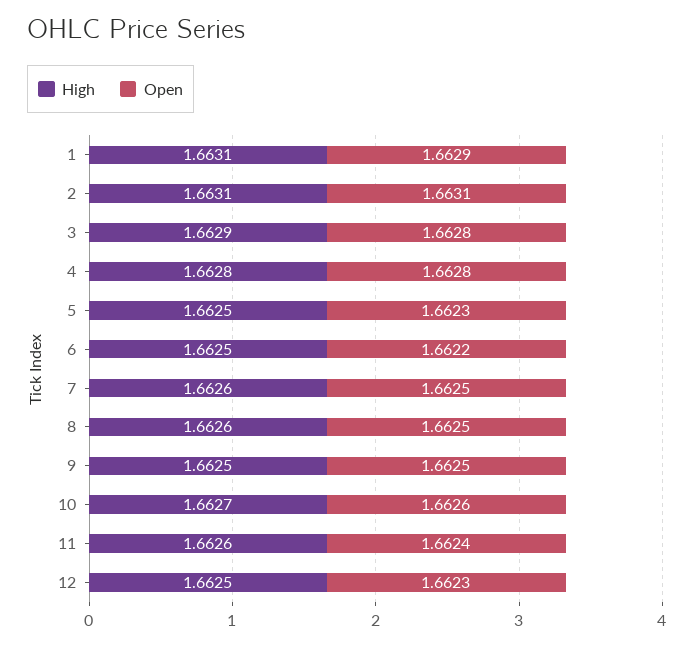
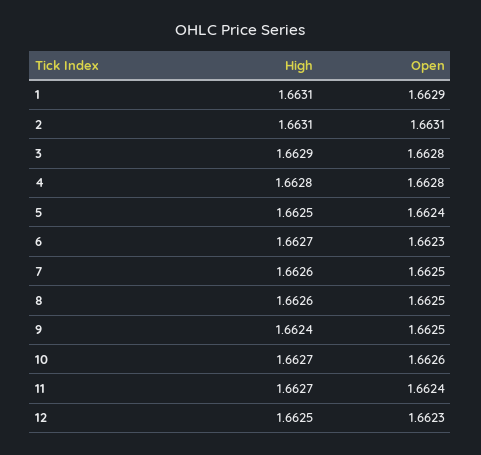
  {
    "High": {
      "1": 1.6631,
      "2": 1.6631,
      "3": 1.6629,
      "4": 1.6628,
      "5": 1.6625,
-     "6": 1.6625,
+     "6": 1.6627,
      "7": 1.6626,
      "8": 1.6626,
-     "9": 1.6625,
+     "9": 1.6624,
      "10": 1.6627,
-     "11": 1.6626,
+     "11": 1.6627,
      "12": 1.6625
    },
    "Open": {
      "1": 1.6629,
      "2": 1.6631,
      "3": 1.6628,
      "4": 1.6628,
-     "5": 1.6623,
+     "5": 1.6624,
-     "6": 1.6622,
+     "6": 1.6623,
      "7": 1.6625,
      "8": 1.6625,
      "9": 1.6625,
      "10": 1.6626,
      "11": 1.6624,
      "12": 1.6623
    }
  }

